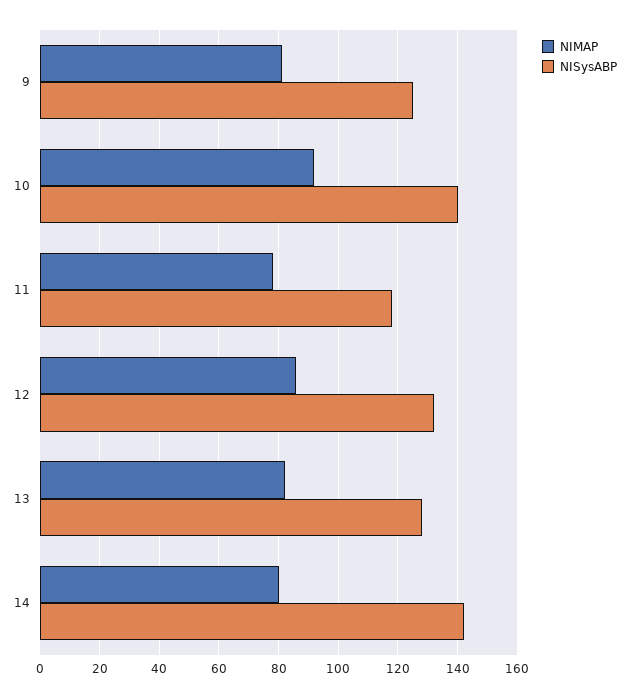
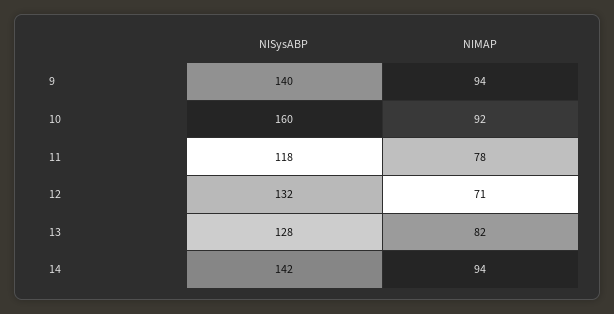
  {
    "NIMAP": {
-     "9": 80,
+     "9": 94,
      "10": 92,
      "11": 78,
-     "12": 85,
+     "12": 71,
      "13": 82,
-     "14": 80
+     "14": 94
    },
    "NISysABP": {
-     "9": 125,
+     "9": 140,
-     "10": 140,
+     "10": 160,
      "11": 118,
      "12": 132,
      "13": 128,
      "14": 142
    }
  }

